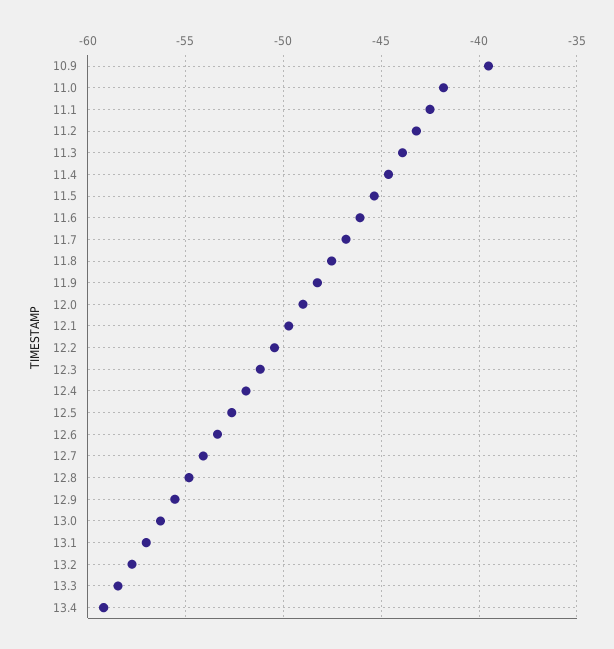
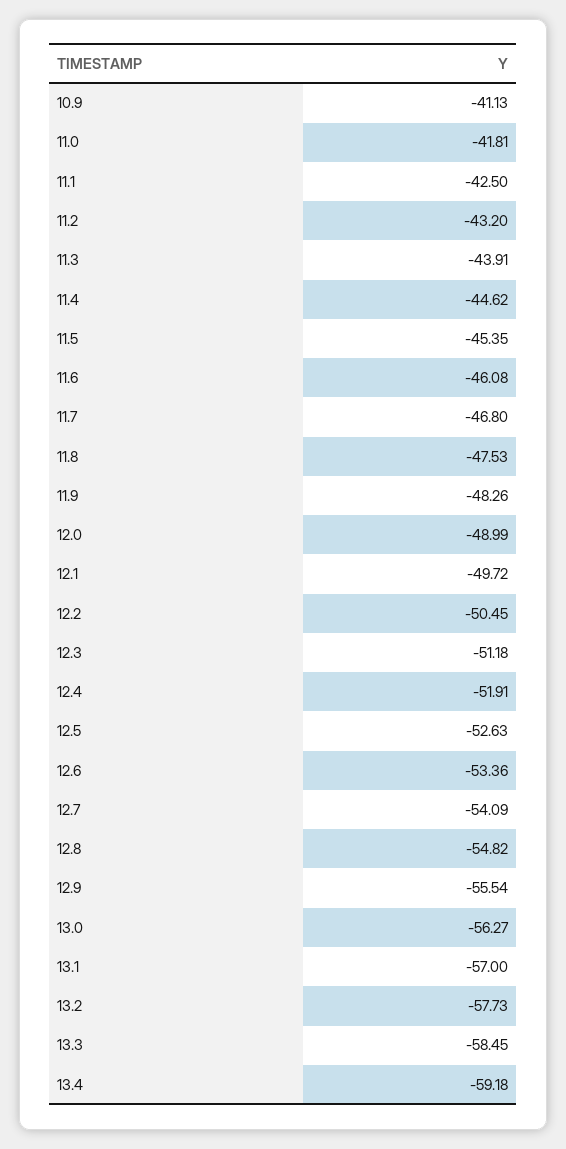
  {
-   "10.9": -39.5,
+   "10.9": -41.13,
    "11.0": -41.81,
    "11.1": -42.5,
    "11.2": -43.2,
    "11.3": -43.91,
    "11.4": -44.62,
    "11.5": -45.35,
    "11.6": -46.08,
    "11.7": -46.8,
    "11.8": -47.53,
    "11.9": -48.26,
    "12.0": -48.99,
    "12.1": -49.72,
    "12.2": -50.45,
    "12.3": -51.18,
    "12.4": -51.91,
    "12.5": -52.63,
    "12.6": -53.36,
    "12.7": -54.09,
    "12.8": -54.82,
    "12.9": -55.54,
    "13.0": -56.27,
    "13.1": -57,
    "13.2": -57.73,
    "13.3": -58.45,
    "13.4": -59.18
  }

